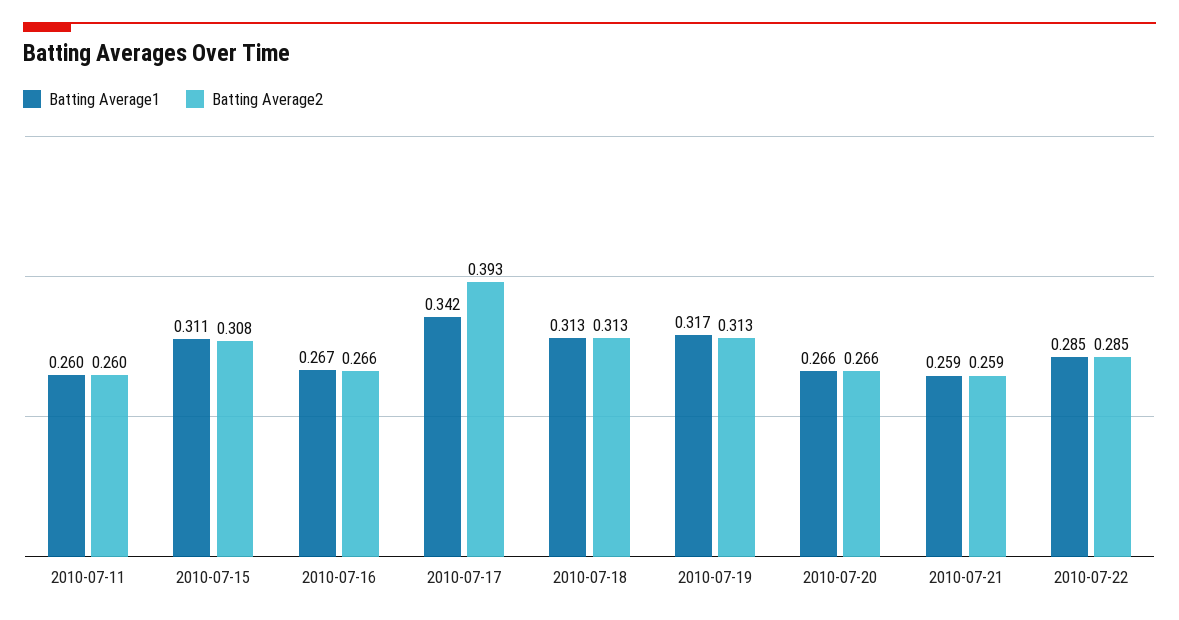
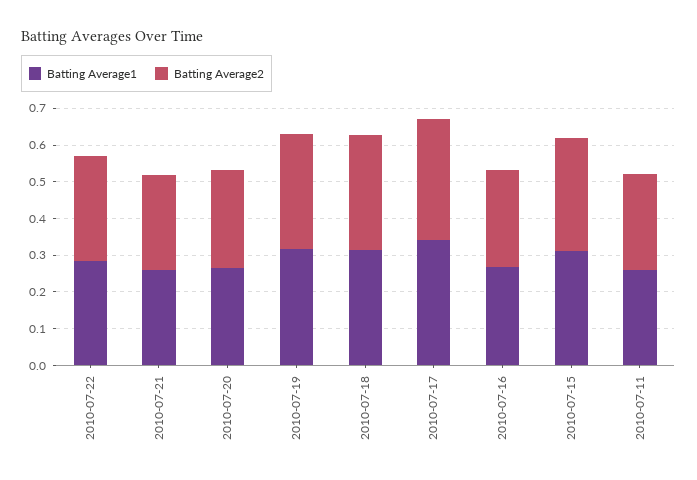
  {
    "Batting Average1": {
      "2010-07-11": 0.26,
      "2010-07-15": 0.311,
      "2010-07-16": 0.267,
      "2010-07-17": 0.342,
      "2010-07-18": 0.313,
      "2010-07-19": 0.317,
      "2010-07-20": 0.266,
      "2010-07-21": 0.259,
      "2010-07-22": 0.285
    },
    "Batting Average2": {
      "2010-07-11": 0.26,
      "2010-07-15": 0.308,
      "2010-07-16": 0.266,
-     "2010-07-17": 0.393,
+     "2010-07-17": 0.325,
      "2010-07-18": 0.313,
      "2010-07-19": 0.313,
      "2010-07-20": 0.266,
      "2010-07-21": 0.259,
      "2010-07-22": 0.285
    }
  }

